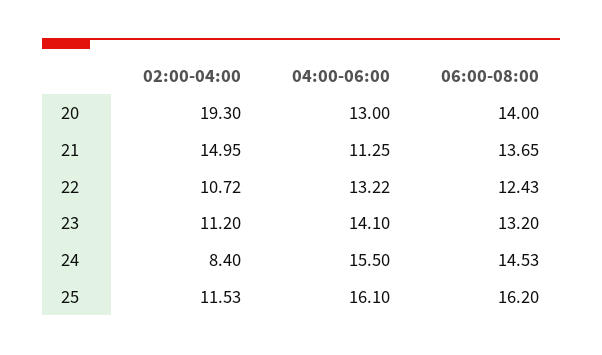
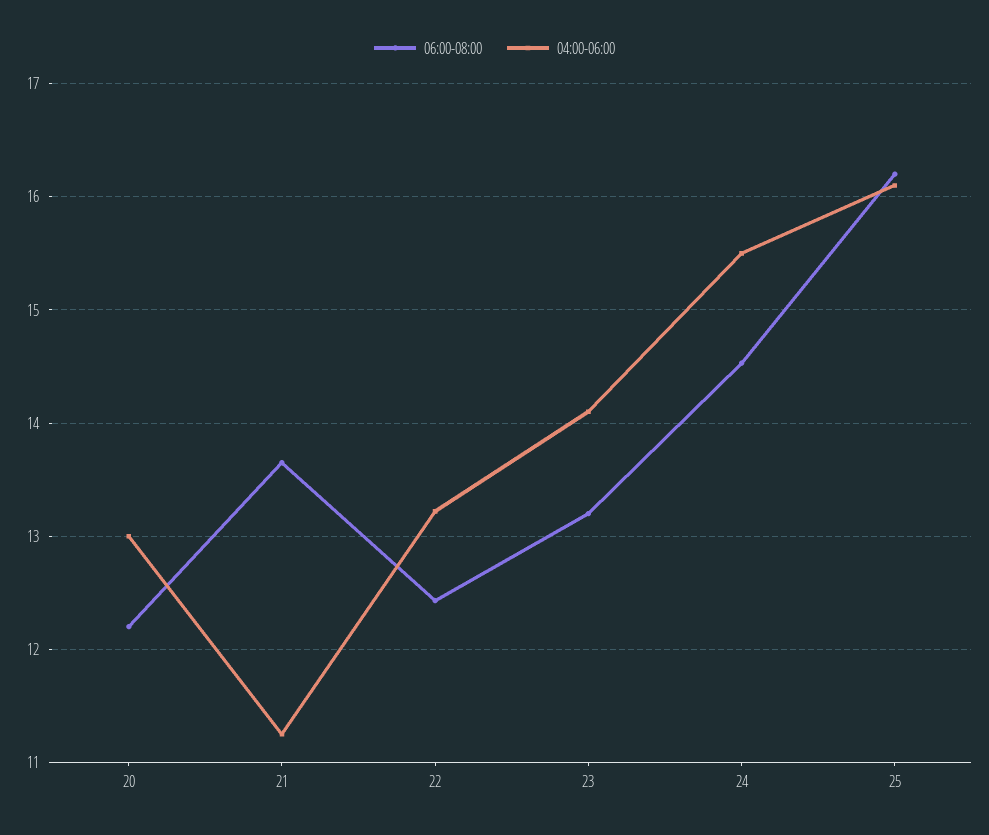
  {
-   "02:00-04:00": {
-     "20": 19.3,
-     "21": 14.95,
-     "22": 10.72,
-     "23": 11.2,
-     "24": 8.4,
-     "25": 11.53
-   },
    "04:00-06:00": {
      "20": 13,
      "21": 11.25,
      "22": 13.22,
      "23": 14.1,
      "24": 15.5,
      "25": 16.1
    },
    "06:00-08:00": {
-     "20": 14,
+     "20": 12.2,
      "21": 13.65,
      "22": 12.43,
      "23": 13.2,
      "24": 14.53,
      "25": 16.2
    }
  }

